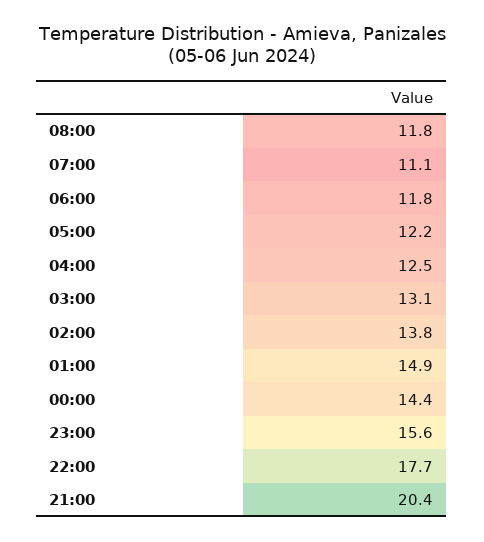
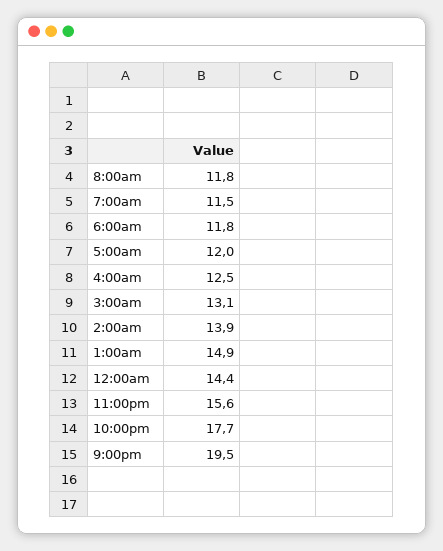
  {
    "08:00": 11.8,
-   "07:00": 11.1,
+   "07:00": 11.5,
    "06:00": 11.8,
-   "05:00": 12.2,
+   "05:00": 12,
    "04:00": 12.5,
    "03:00": 13.1,
-   "02:00": 13.8,
+   "02:00": 13.9,
    "01:00": 14.9,
    "00:00": 14.4,
    "23:00": 15.6,
    "22:00": 17.7,
-   "21:00": 20.4
+   "21:00": 19.5
  }

